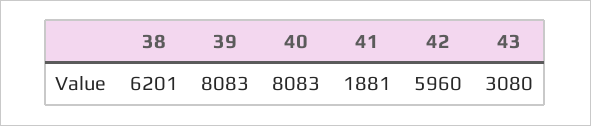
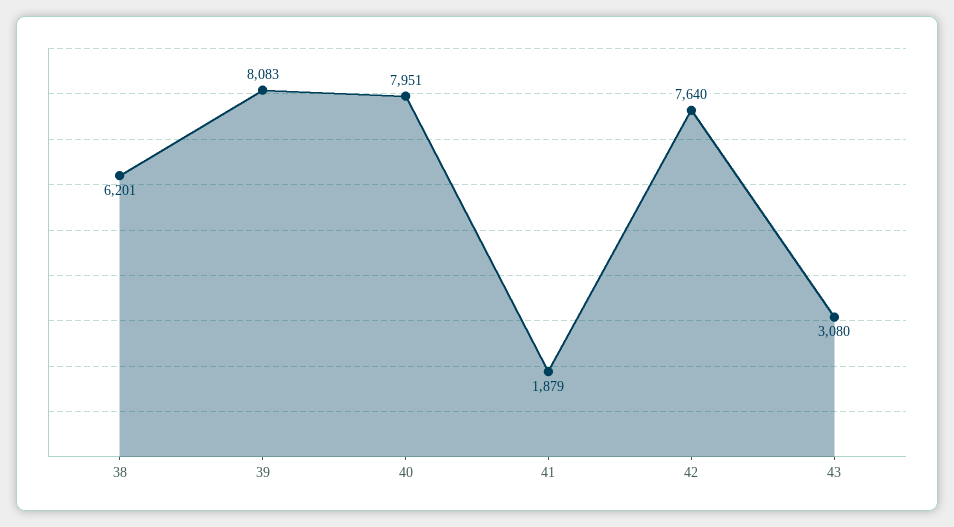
  {
    "38": 6201,
    "39": 8083,
-   "40": 8083,
+   "40": 7951,
-   "41": 1881,
+   "41": 1879,
-   "42": 5960,
+   "42": 7640,
    "43": 3080
  }

